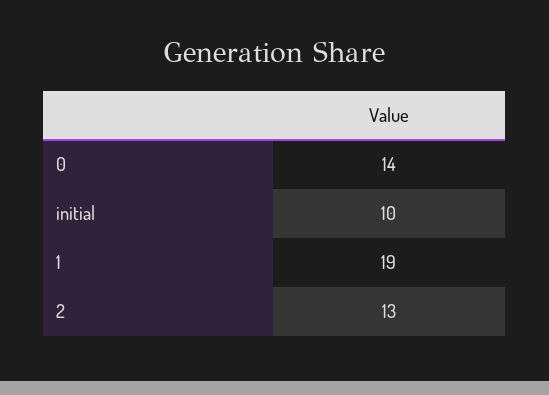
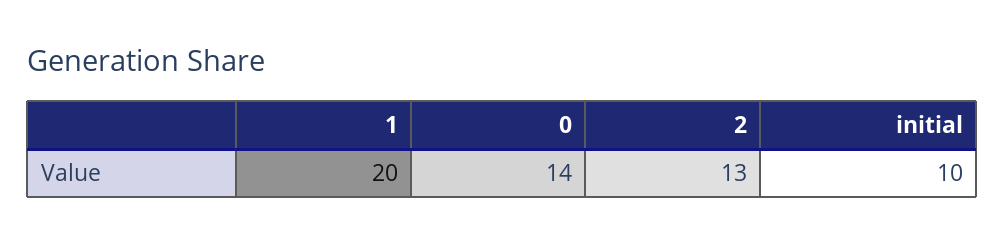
  {
    "0": 14,
    "initial": 10,
-   "1": 19,
+   "1": 20,
    "2": 13
  }

